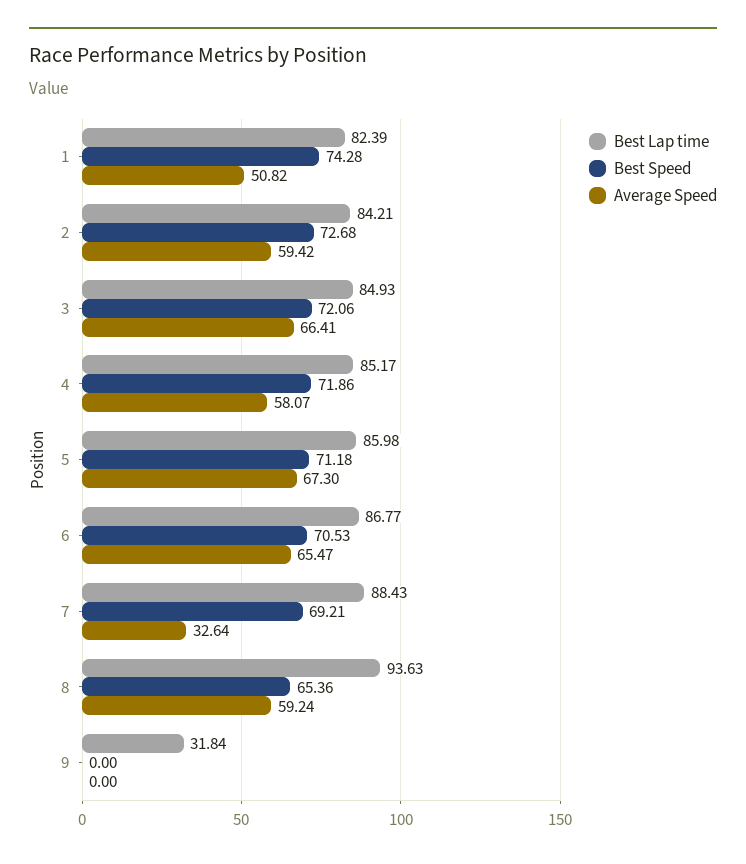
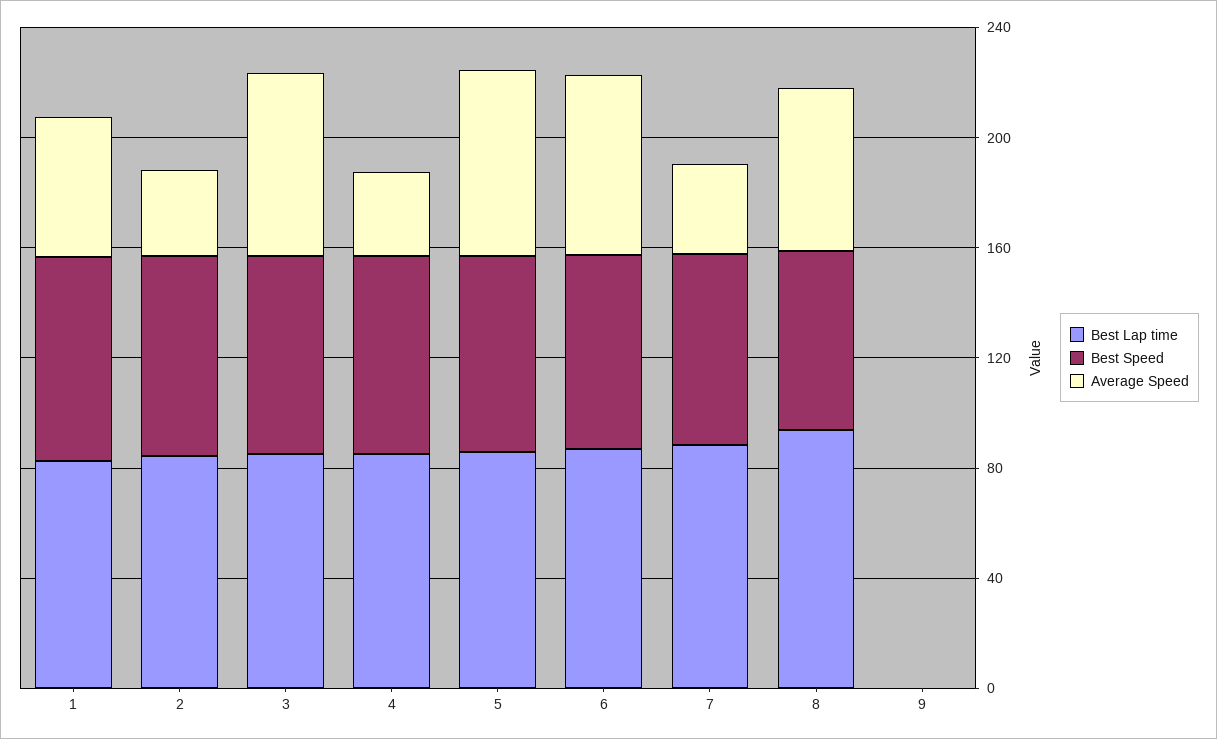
  {
    "Best Lap time": {
      "1": 82.39,
      "2": 84.21,
      "3": 84.93,
      "4": 85.17,
      "5": 85.98,
      "6": 86.77,
      "7": 88.43,
      "8": 93.63,
-     "9": 31.84
+     "9": 0
    },
    "Best Speed": {
      "1": 74.28,
      "2": 72.68,
      "3": 72.06,
      "4": 71.86,
      "5": 71.18,
      "6": 70.53,
      "7": 69.21,
      "8": 65.36,
      "9": 0
    },
    "Average Speed": {
      "1": 50.82,
-     "2": 59.42,
+     "2": 30,
      "3": 66.41,
-     "4": 58.07,
+     "4": 30,
      "5": 67.3,
      "6": 65.47,
      "7": 32.64,
      "8": 59.24,
      "9": 0
    }
  }

